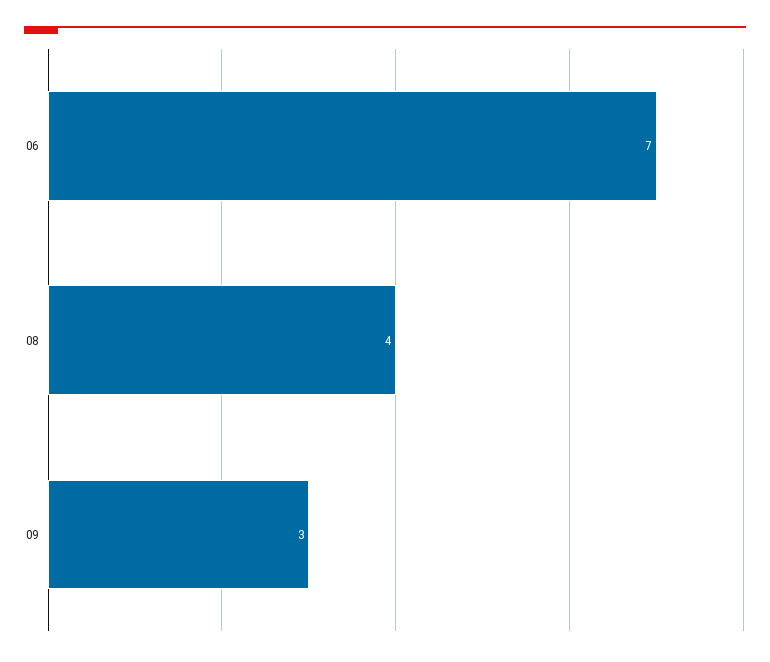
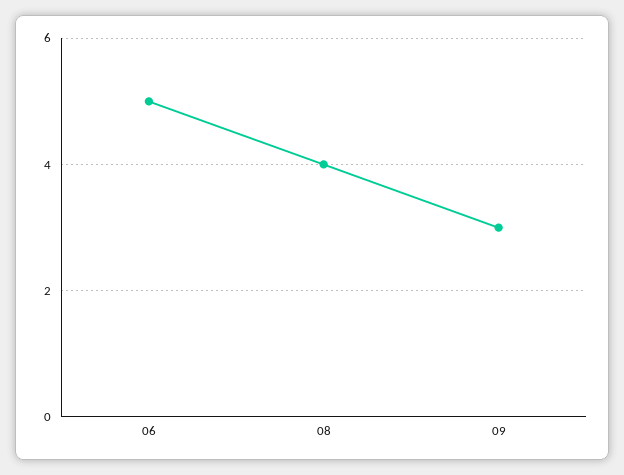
  {
-   "06": 7,
+   "06": 5,
    "08": 4,
    "09": 3
  }

